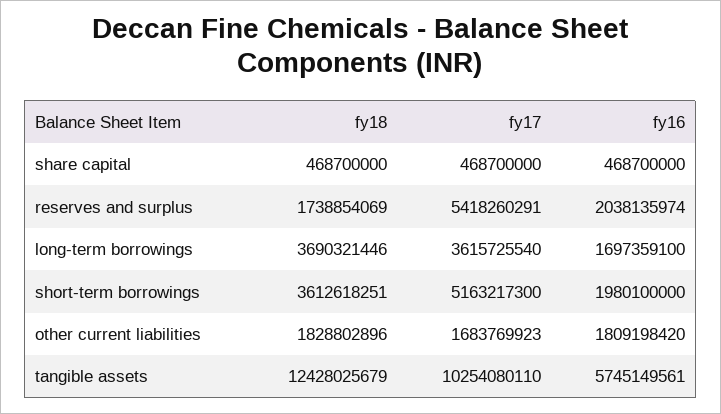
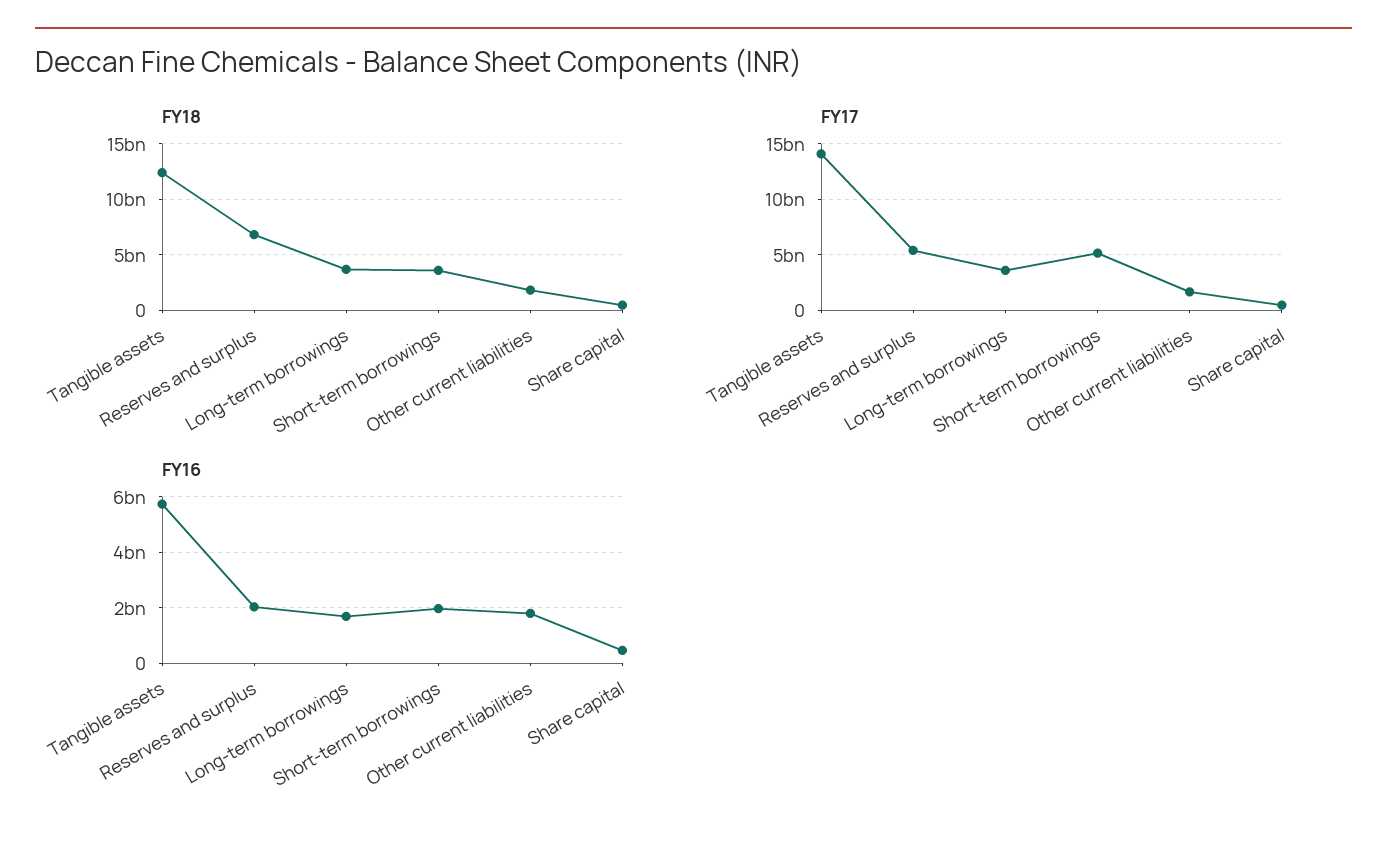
  {
    "fy18": {
      "share capital": 468700000,
-     "reserves and surplus": 1738854069,
+     "reserves and surplus": 7000000000,
      "long-term borrowings": 3690321446,
      "short-term borrowings": 3612618251,
      "other current liabilities": 1828802896,
      "tangible assets": 12428025679
    },
    "fy17": {
      "share capital": 468700000,
      "reserves and surplus": 5418260291,
      "long-term borrowings": 3615725540,
      "short-term borrowings": 5163217300,
      "other current liabilities": 1683769923,
-     "tangible assets": 10254080110
+     "tangible assets": 14000000000
    },
    "fy16": {
      "share capital": 468700000,
      "reserves and surplus": 2038135974,
      "long-term borrowings": 1697359100,
      "short-term borrowings": 1980100000,
      "other current liabilities": 1809198420,
      "tangible assets": 5745149561
    }
  }

